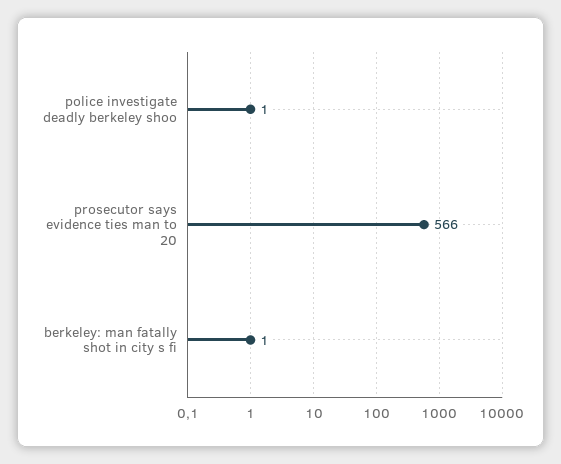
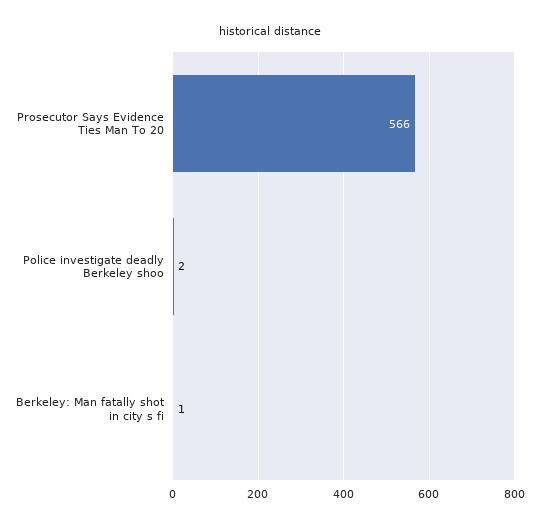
  {
-   "police investigate deadly berkeley shoo": 1,
+   "police investigate deadly berkeley shoo": 2,
    "prosecutor says evidence ties man to 20": 566,
    "berkeley: man fatally shot in city s fi": 1
  }

